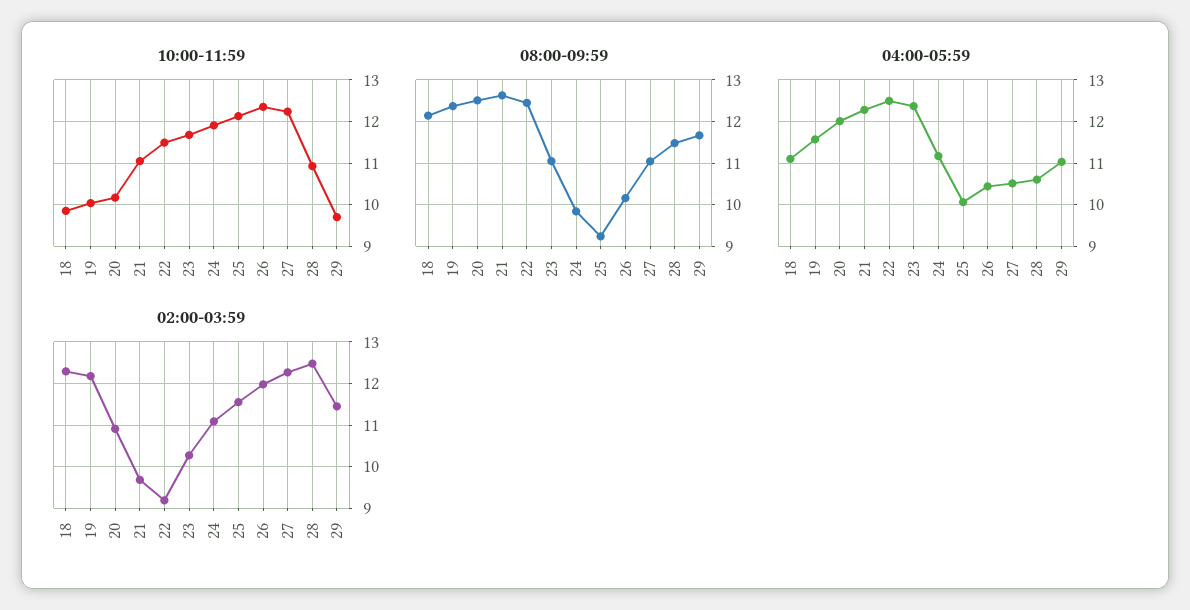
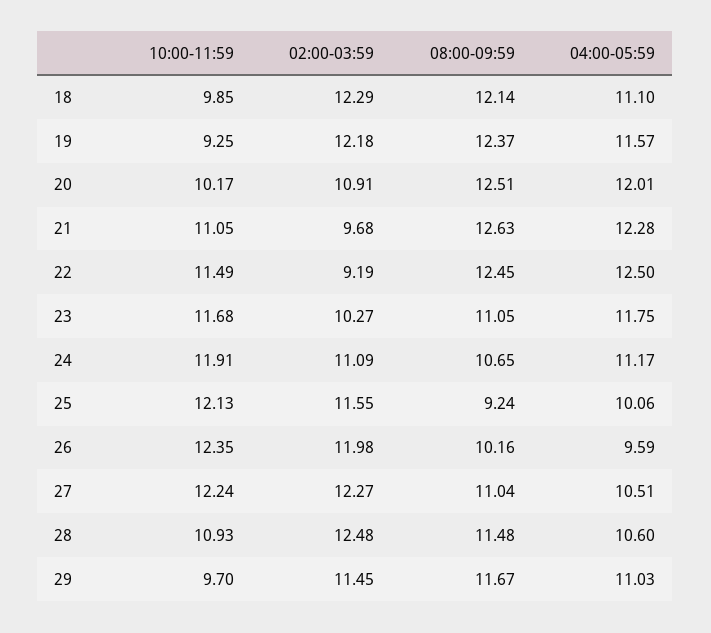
  {
    "10:00-11:59": {
      "18": 9.85,
-     "19": 10,
+     "19": 9.25,
      "20": 10.17,
      "21": 11.05,
      "22": 11.49,
      "23": 11.68,
      "24": 11.91,
      "25": 12.13,
      "26": 12.35,
      "27": 12.24,
      "28": 10.93,
      "29": 9.7
    },
    "08:00-09:59": {
      "18": 12.14,
      "19": 12.37,
      "20": 12.51,
      "21": 12.63,
      "22": 12.45,
      "23": 11.05,
-     "24": 9.8,
+     "24": 10.65,
      "25": 9.24,
      "26": 10.16,
      "27": 11.04,
      "28": 11.48,
      "29": 11.67
    },
    "04:00-05:59": {
      "18": 11.1,
      "19": 11.57,
      "20": 12.01,
      "21": 12.28,
      "22": 12.5,
-     "23": 12.4,
+     "23": 11.75,
      "24": 11.17,
      "25": 10.06,
-     "26": 10.4,
+     "26": 9.59,
      "27": 10.51,
      "28": 10.6,
      "29": 11.03
    },
    "02:00-03:59": {
      "18": 12.29,
      "19": 12.18,
      "20": 10.91,
      "21": 9.68,
      "22": 9.19,
      "23": 10.27,
      "24": 11.09,
      "25": 11.55,
      "26": 11.98,
      "27": 12.27,
      "28": 12.48,
      "29": 11.45
    }
  }

